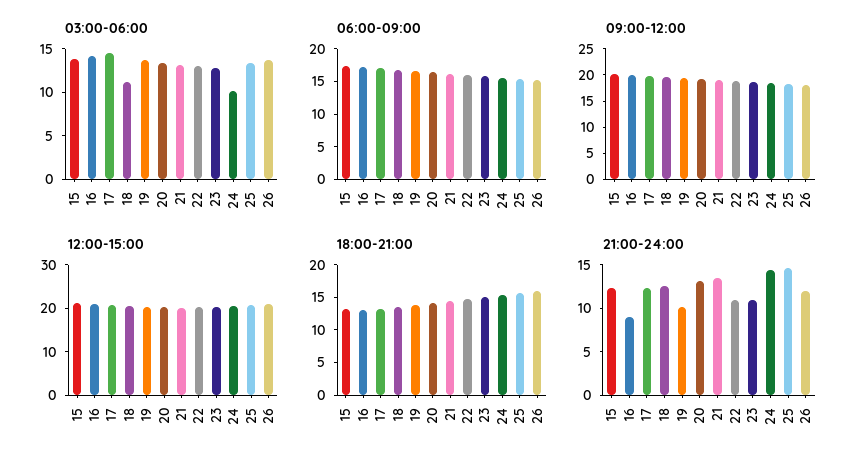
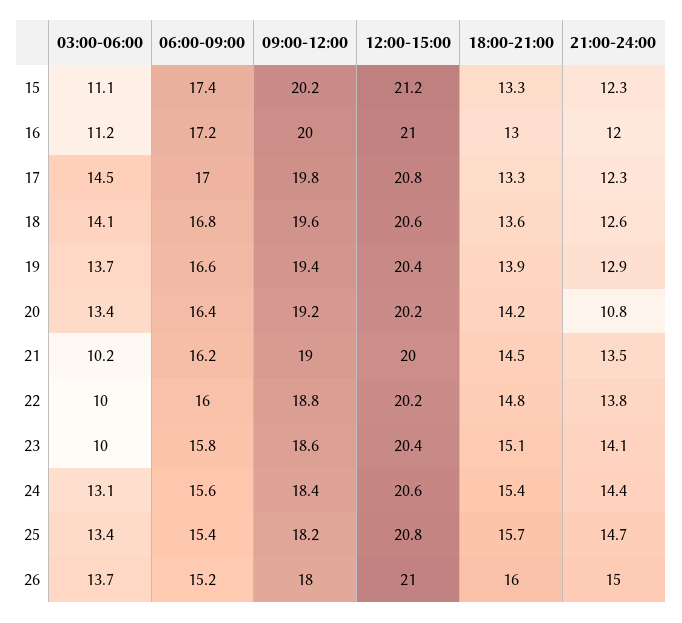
  {
    "03:00-06:00": {
-     "15": 14,
+     "15": 11.1,
-     "16": 14,
+     "16": 11.2,
      "17": 14.5,
-     "18": 11,
+     "18": 14.1,
      "19": 13.7,
      "20": 13.4,
-     "21": 13,
+     "21": 10.2,
-     "22": 13,
+     "22": 10,
-     "23": 13,
+     "23": 10,
-     "24": 10,
+     "24": 13.1,
      "25": 13.4,
      "26": 13.7
    },
    "06:00-09:00": {
      "15": 17.4,
      "16": 17.2,
      "17": 17,
      "18": 16.8,
      "19": 16.6,
      "20": 16.4,
      "21": 16.2,
      "22": 16,
      "23": 15.8,
      "24": 15.6,
      "25": 15.4,
      "26": 15.2
    },
    "09:00-12:00": {
      "15": 20.2,
      "16": 20,
      "17": 19.8,
      "18": 19.6,
      "19": 19.4,
      "20": 19.2,
      "21": 19,
      "22": 18.8,
      "23": 18.6,
      "24": 18.4,
      "25": 18.2,
      "26": 18
    },
    "12:00-15:00": {
      "15": 21.2,
      "16": 21,
      "17": 20.8,
      "18": 20.6,
      "19": 20.4,
      "20": 20.2,
      "21": 20,
      "22": 20.2,
      "23": 20.4,
      "24": 20.6,
      "25": 20.8,
      "26": 21
    },
    "18:00-21:00": {
      "15": 13.3,
      "16": 13,
      "17": 13.3,
      "18": 13.6,
      "19": 13.9,
      "20": 14.2,
      "21": 14.5,
      "22": 14.8,
      "23": 15.1,
      "24": 15.4,
      "25": 15.7,
      "26": 16
    },
    "21:00-24:00": {
      "15": 12.3,
-     "16": 9,
+     "16": 12,
      "17": 12.3,
      "18": 12.6,
-     "19": 10,
+     "19": 12.9,
-     "20": 13,
+     "20": 10.8,
      "21": 13.5,
-     "22": 11,
+     "22": 13.8,
-     "23": 11,
+     "23": 14.1,
      "24": 14.4,
      "25": 14.7,
-     "26": 12
+     "26": 15
    }
  }

